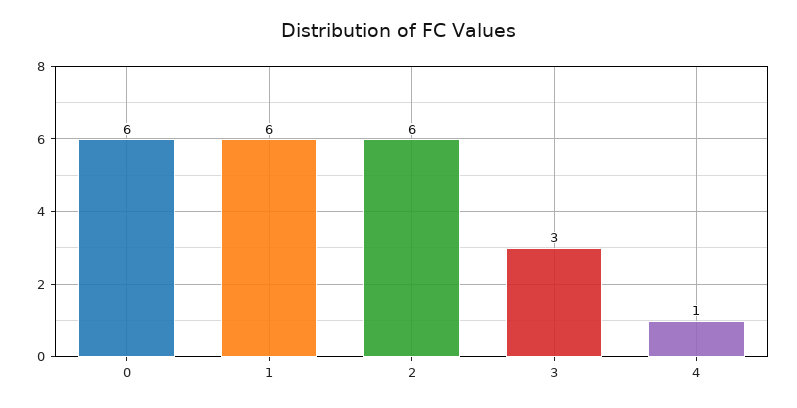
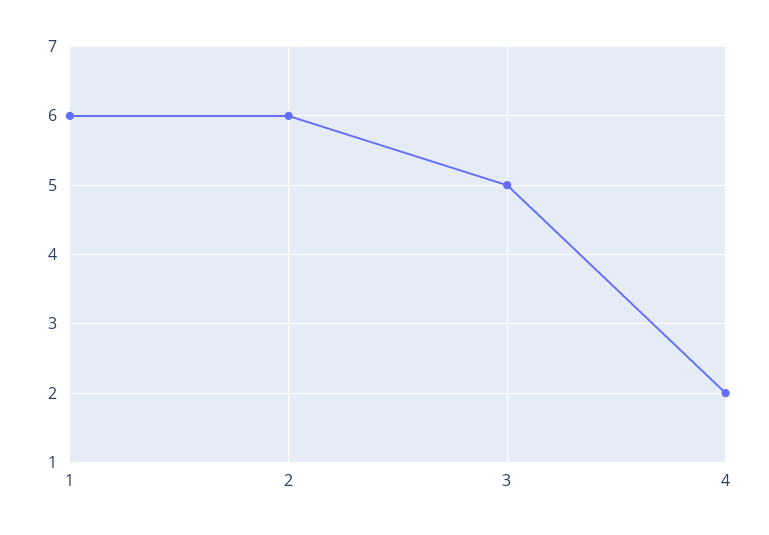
  {
-   "0": 6,
    "1": 6,
    "2": 6,
-   "3": 3,
+   "3": 5,
-   "4": 1
+   "4": 2
  }

